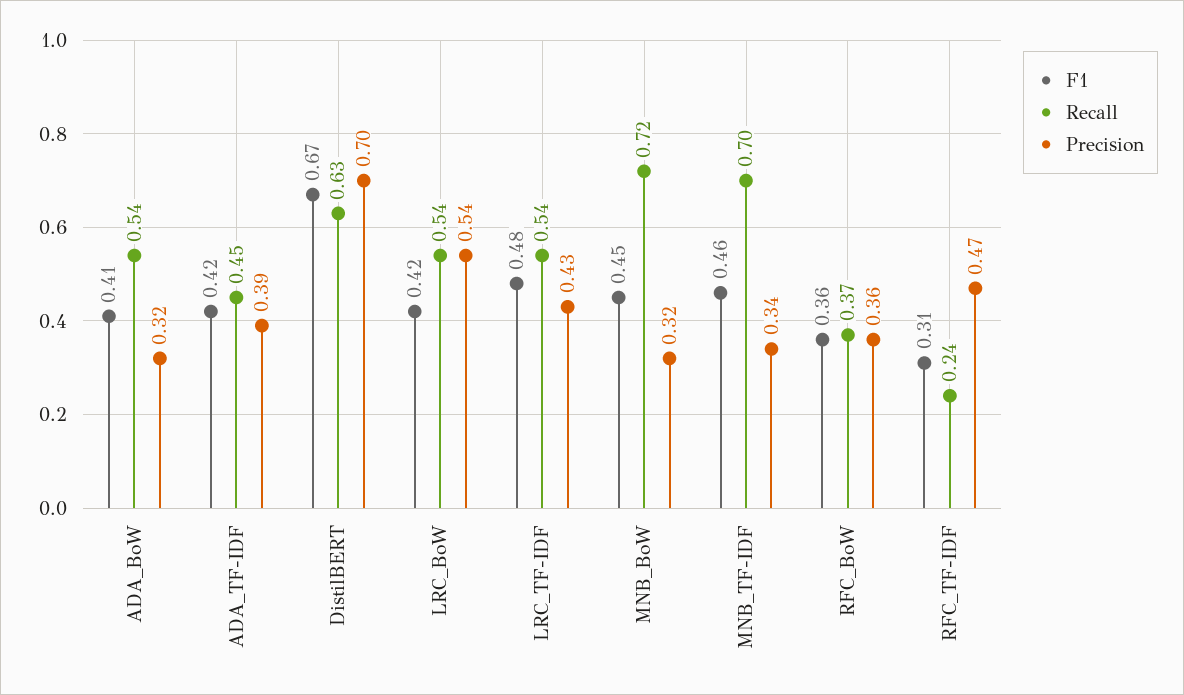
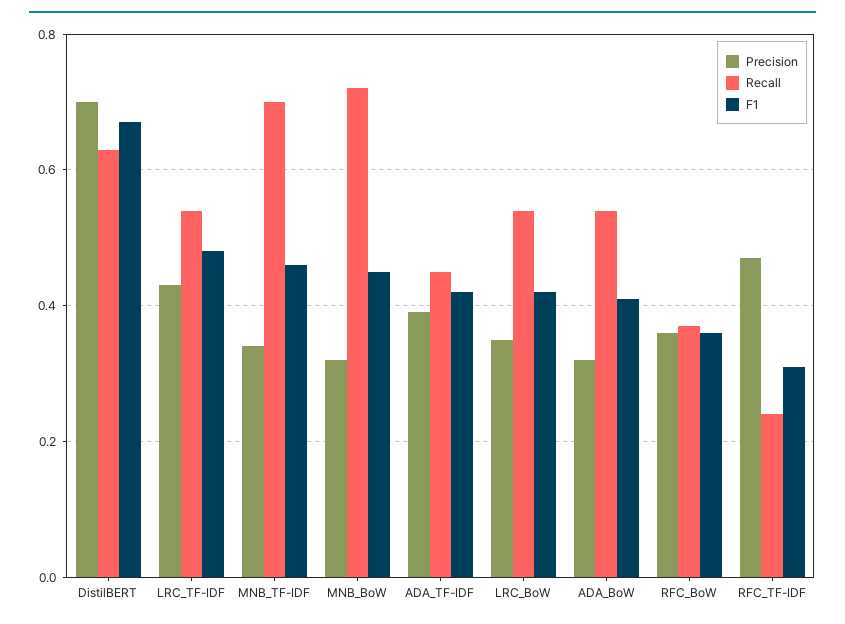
  {
    "F1": {
      "ADA_BoW": 0.41,
      "ADA_TF-IDF": 0.42,
      "DistilBERT": 0.67,
      "LRC_BoW": 0.42,
      "LRC_TF-IDF": 0.48,
      "MNB_BoW": 0.45,
      "MNB_TF-IDF": 0.46,
      "RFC_BoW": 0.36,
      "RFC_TF-IDF": 0.31
    },
    "Recall": {
      "ADA_BoW": 0.54,
      "ADA_TF-IDF": 0.45,
      "DistilBERT": 0.63,
      "LRC_BoW": 0.54,
      "LRC_TF-IDF": 0.54,
      "MNB_BoW": 0.72,
      "MNB_TF-IDF": 0.7,
      "RFC_BoW": 0.37,
      "RFC_TF-IDF": 0.24
    },
    "Precision": {
      "ADA_BoW": 0.32,
      "ADA_TF-IDF": 0.39,
      "DistilBERT": 0.7,
-     "LRC_BoW": 0.54,
+     "LRC_BoW": 0.35,
      "LRC_TF-IDF": 0.43,
      "MNB_BoW": 0.32,
      "MNB_TF-IDF": 0.34,
      "RFC_BoW": 0.36,
      "RFC_TF-IDF": 0.47
    }
  }

